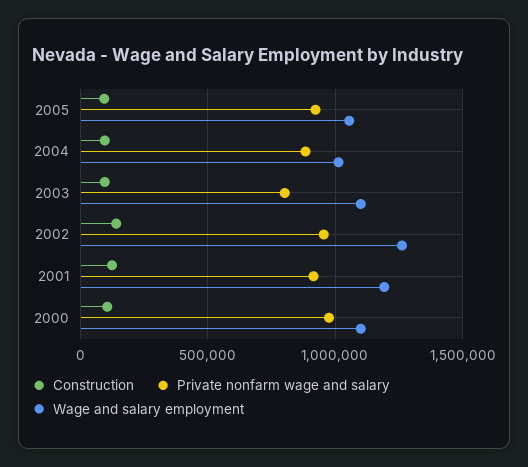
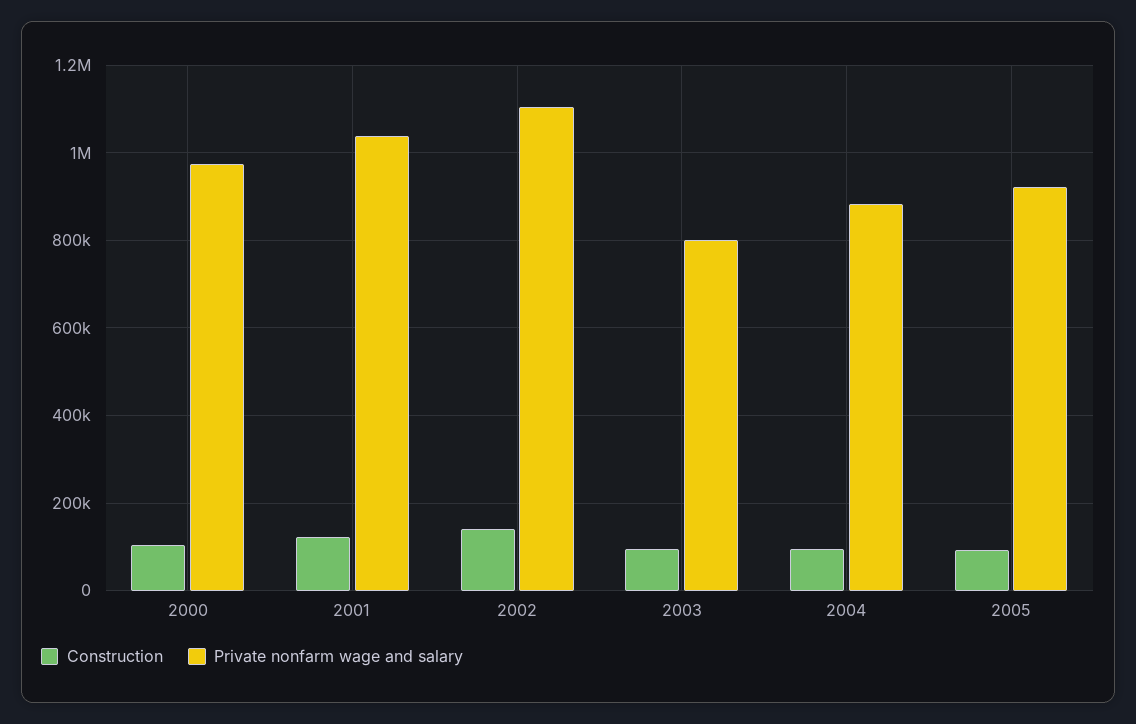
  {
    "Construction": {
      "2005": 100000,
      "2004": 100000,
      "2003": 100000,
      "2002": 140000,
      "2001": 120000,
      "2000": 100000
    },
    "Private nonfarm wage and salary": {
      "2005": 920000,
      "2004": 880000,
      "2003": 800000,
-     "2002": 950000,
+     "2002": 1100000,
-     "2001": 900000,
+     "2001": 1040000,
      "2000": 980000
-   },
+   }
-   "Wage and salary employment": {
-     "2005": 1050000,
-     "2004": 1000000,
-     "2003": 1100000,
-     "2002": 1250000,
-     "2001": 1200000,
-     "2000": 1100000
-   }
  }

